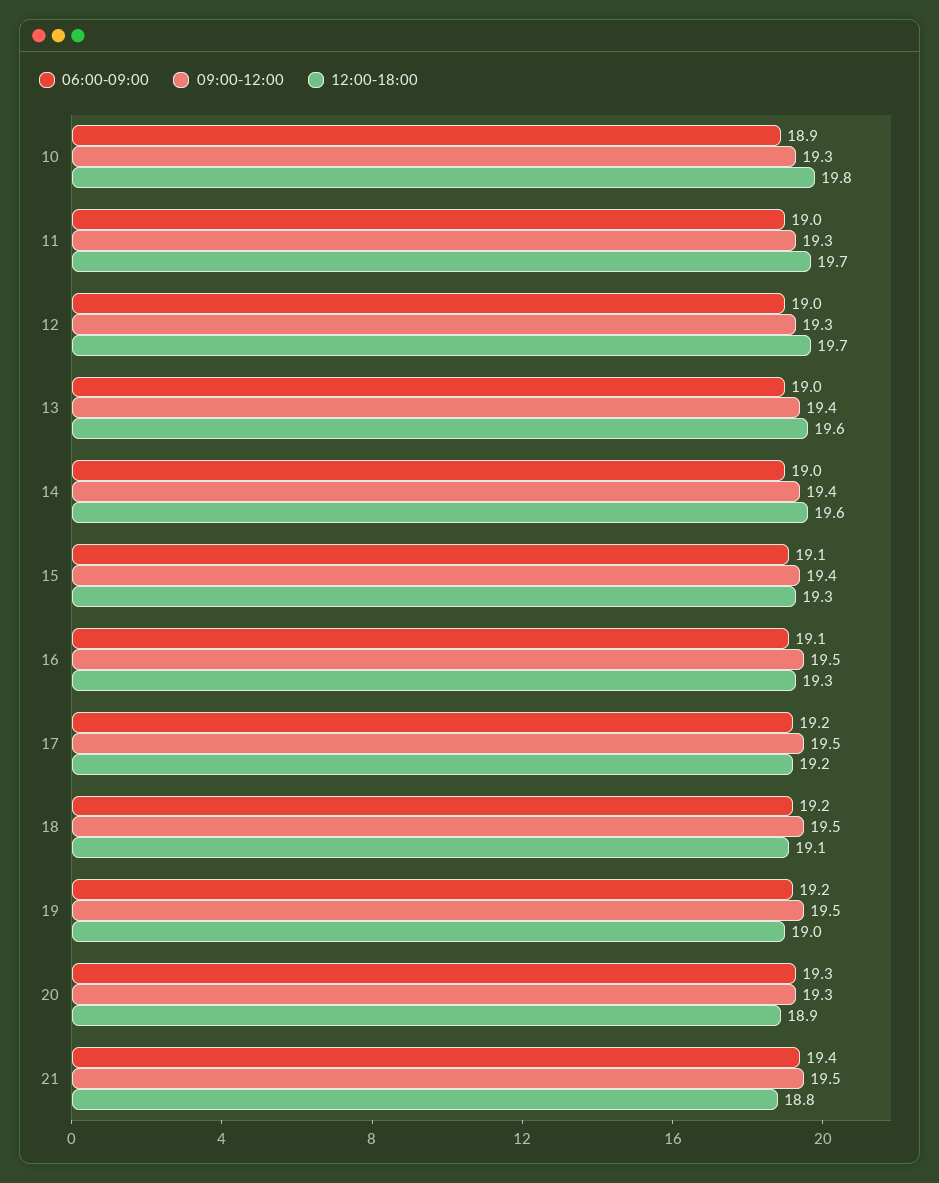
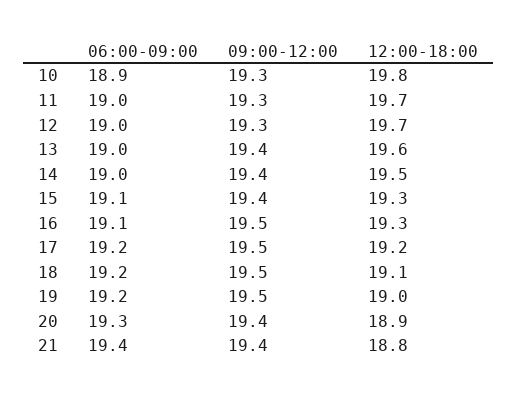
  {
    "06:00-09:00": {
      "10": 18.9,
      "11": 19,
      "12": 19,
      "13": 19,
      "14": 19,
      "15": 19.1,
      "16": 19.1,
      "17": 19.2,
      "18": 19.2,
      "19": 19.2,
      "20": 19.3,
      "21": 19.4
    },
    "09:00-12:00": {
      "10": 19.3,
      "11": 19.3,
      "12": 19.3,
      "13": 19.4,
      "14": 19.4,
      "15": 19.4,
      "16": 19.5,
      "17": 19.5,
      "18": 19.5,
      "19": 19.5,
-     "20": 19.3,
+     "20": 19.4,
-     "21": 19.5
+     "21": 19.4
    },
    "12:00-18:00": {
      "10": 19.8,
      "11": 19.7,
      "12": 19.7,
      "13": 19.6,
-     "14": 19.6,
+     "14": 19.5,
      "15": 19.3,
      "16": 19.3,
      "17": 19.2,
      "18": 19.1,
      "19": 19,
      "20": 18.9,
      "21": 18.8
    }
  }

